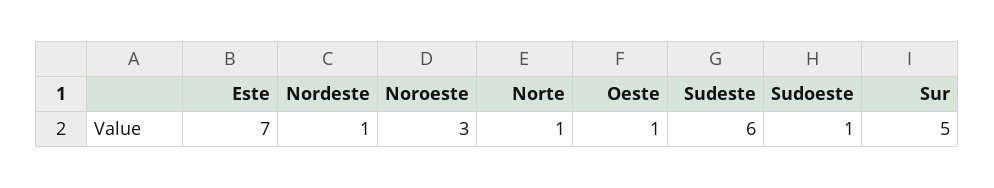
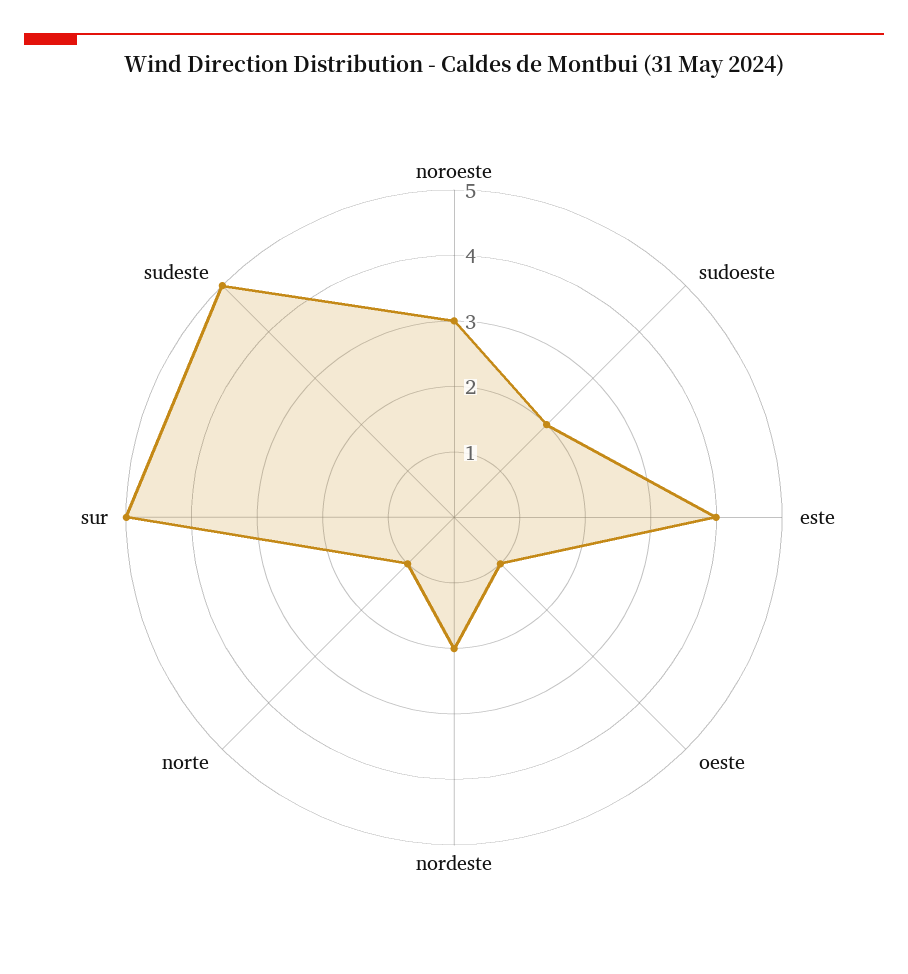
  {
-   "Este": 7,
+   "Este": 4,
-   "Nordeste": 1,
+   "Nordeste": 2,
    "Noroeste": 3,
    "Norte": 1,
    "Oeste": 1,
-   "Sudeste": 6,
+   "Sudeste": 5,
-   "Sudoeste": 1,
+   "Sudoeste": 2,
    "Sur": 5
  }

